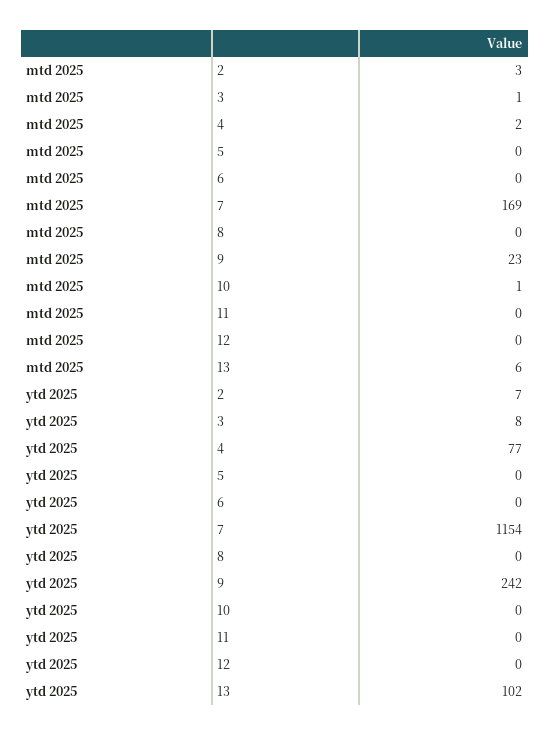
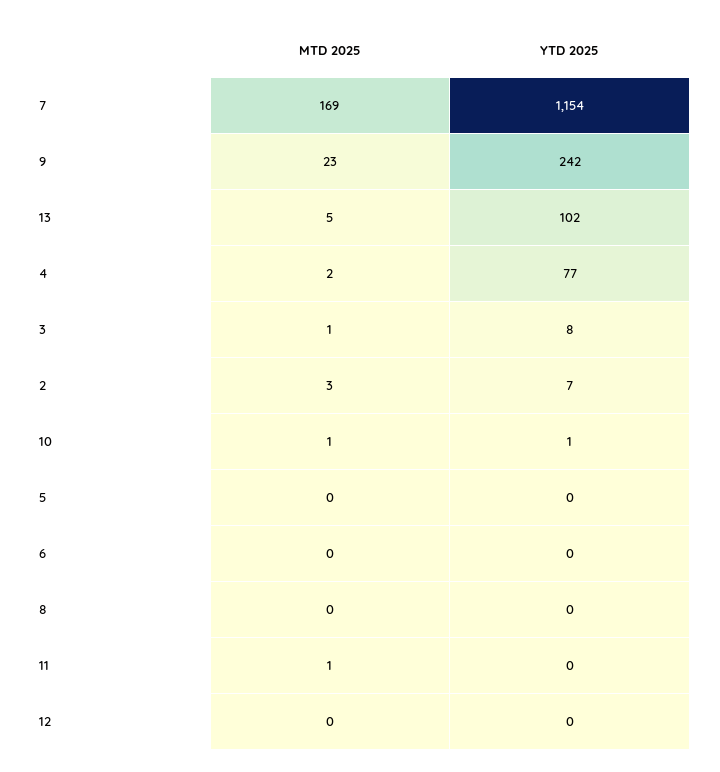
  {
    "mtd 2025": {
      "2": 3,
      "3": 1,
      "4": 2,
      "5": 0,
      "6": 0,
      "7": 169,
      "8": 0,
      "9": 23,
      "10": 1,
-     "11": 0,
+     "11": 1,
      "12": 0,
-     "13": 6
+     "13": 5
    },
    "ytd 2025": {
      "2": 7,
      "3": 8,
      "4": 77,
      "5": 0,
      "6": 0,
      "7": 1154,
      "8": 0,
      "9": 242,
-     "10": 0,
+     "10": 1,
      "11": 0,
      "12": 0,
      "13": 102
    }
  }

